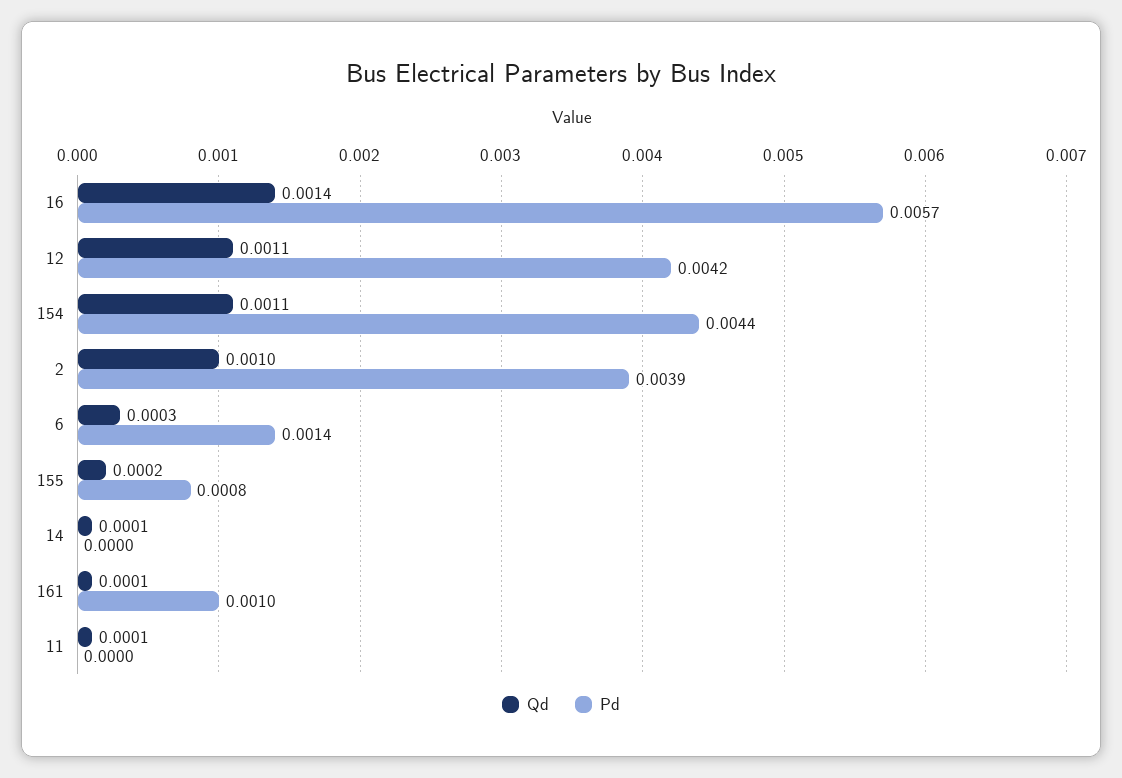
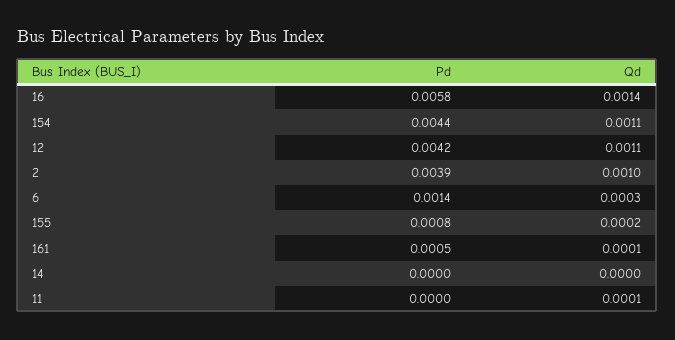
  {
    "Qd": {
      "16": 0.0014,
      "12": 0.0011,
      "154": 0.0011,
      "2": 0.001,
      "6": 0.0003,
      "155": 0.0002,
-     "14": 0.0001,
+     "14": 0,
      "161": 0.0001,
      "11": 0.0001
    },
    "Pd": {
-     "16": 0.0057,
+     "16": 0.0058,
      "12": 0.0042,
      "154": 0.0044,
      "2": 0.0039,
      "6": 0.0014,
      "155": 0.0008,
      "14": 0,
-     "161": 0.001,
+     "161": 0.0005,
      "11": 0
    }
  }

